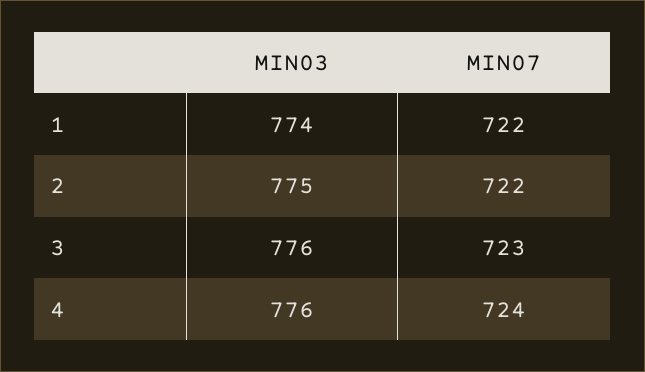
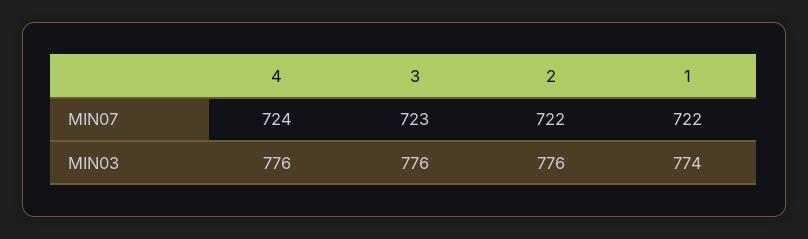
  {
    "MIN03": {
      "1": 774,
-     "2": 775,
+     "2": 776,
      "3": 776,
      "4": 776
    },
    "MIN07": {
      "1": 722,
      "2": 722,
      "3": 723,
      "4": 724
    }
  }

